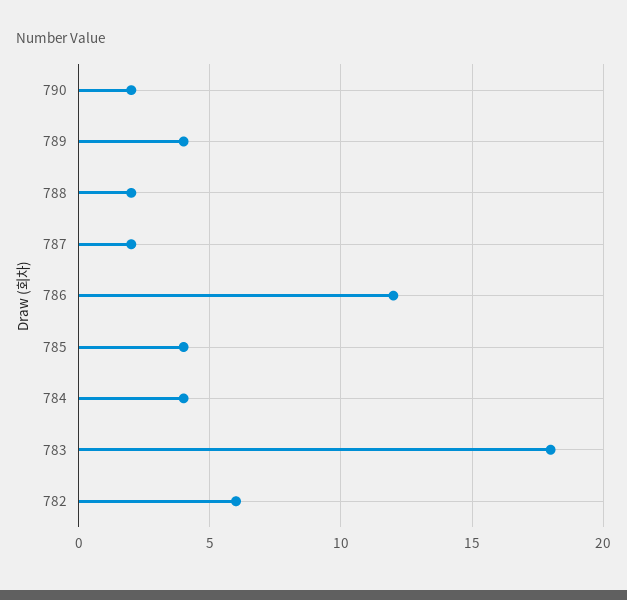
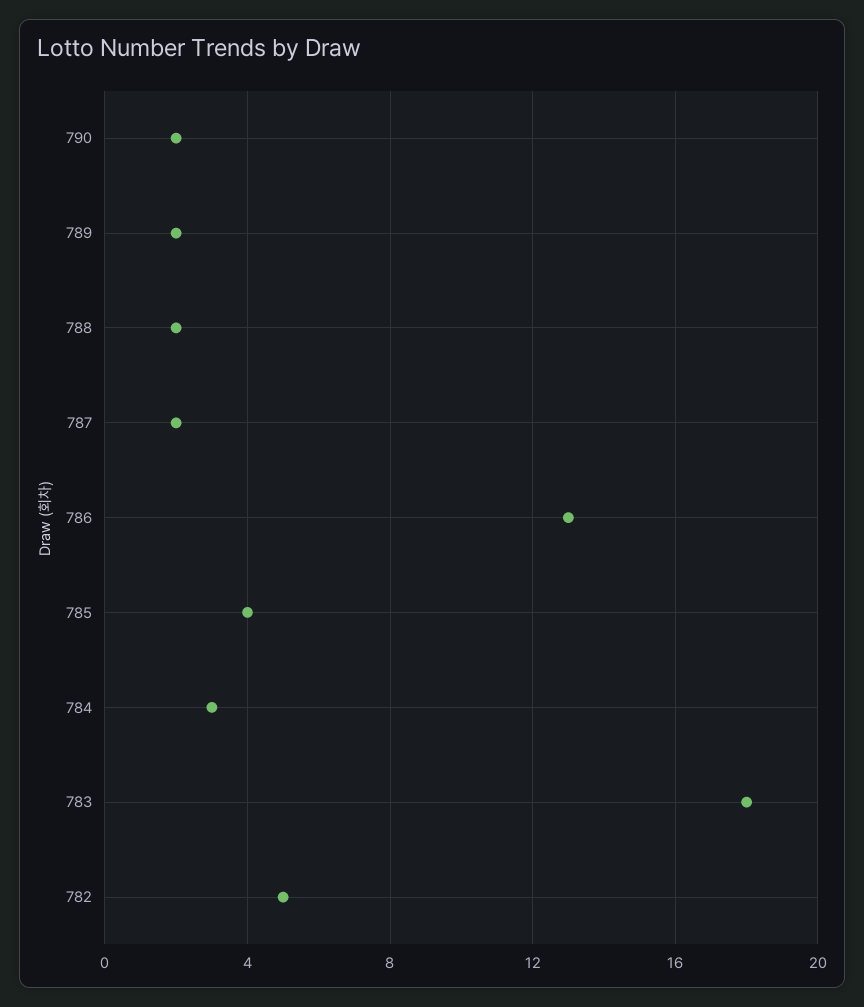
  {
    "790": 2,
-   "789": 4,
+   "789": 2,
    "788": 2,
    "787": 2,
-   "786": 12,
+   "786": 13,
    "785": 4,
-   "784": 4,
+   "784": 3,
    "783": 18,
-   "782": 6
+   "782": 5
  }

